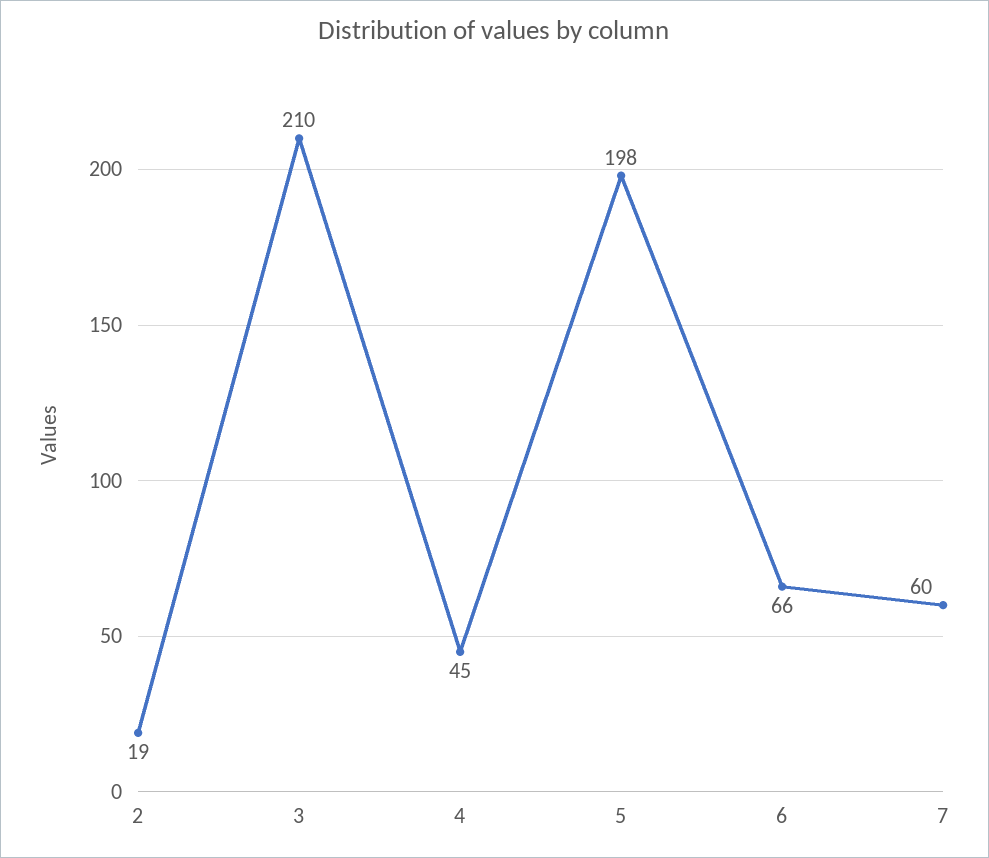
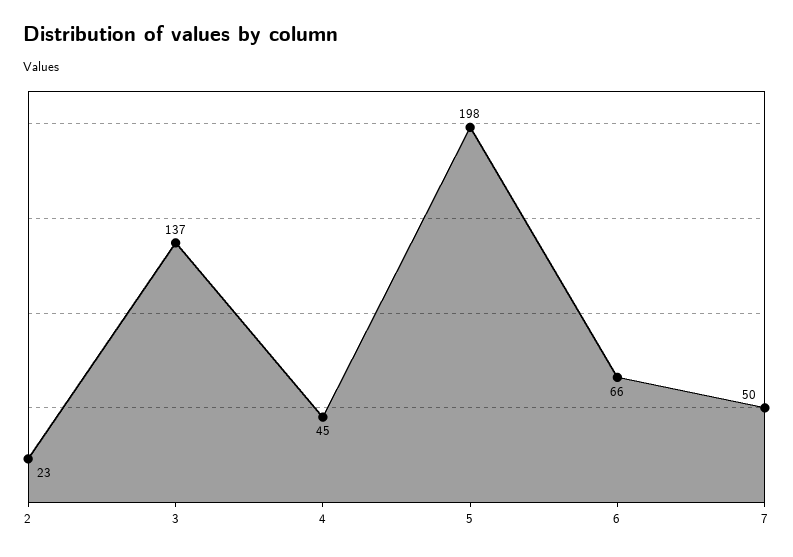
  {
-   "2": 19,
+   "2": 23,
-   "3": 210,
+   "3": 137,
    "4": 45,
    "5": 198,
    "6": 66,
-   "7": 60
+   "7": 50
  }

